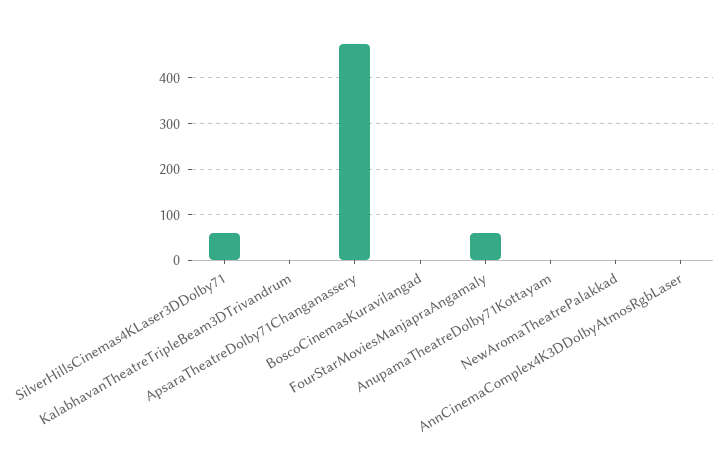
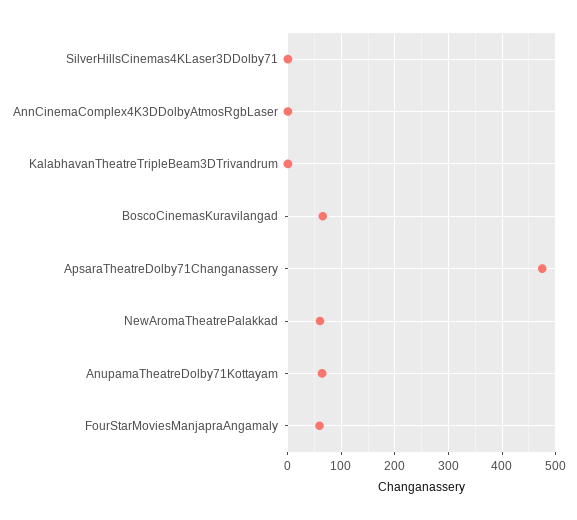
  {
-   "SilverHillsCinemas4KLaser3DDolby71": 60,
+   "SilverHillsCinemas4KLaser3DDolby71": 0,
    "KalabhavanTheatreTripleBeam3DTrivandrum": 0,
    "ApsaraTheatreDolby71Changanassery": 480,
-   "BoscoCinemasKuravilangad": 0,
+   "BoscoCinemasKuravilangad": 60,
    "FourStarMoviesManjapraAngamaly": 60,
-   "AnupamaTheatreDolby71Kottayam": 0,
+   "AnupamaTheatreDolby71Kottayam": 60,
-   "NewAromaTheatrePalakkad": 0,
+   "NewAromaTheatrePalakkad": 60,
    "AnnCinemaComplex4K3DDolbyAtmosRgbLaser": 0
  }

